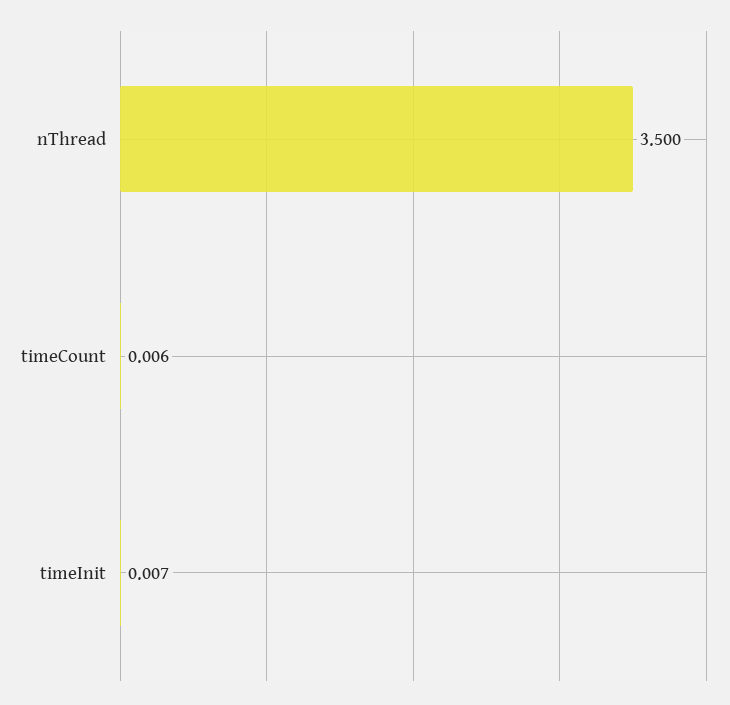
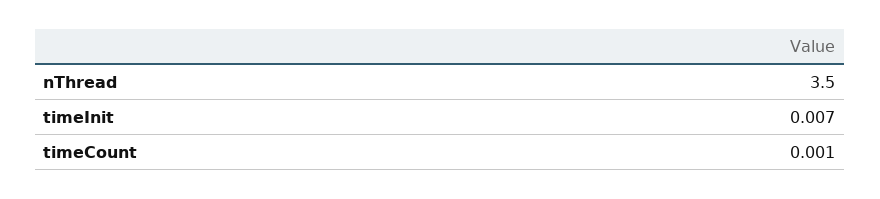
  {
    "nThread": 3.5,
-   "timeCount": 0.006,
+   "timeCount": 0.001,
    "timeInit": 0.007
  }

